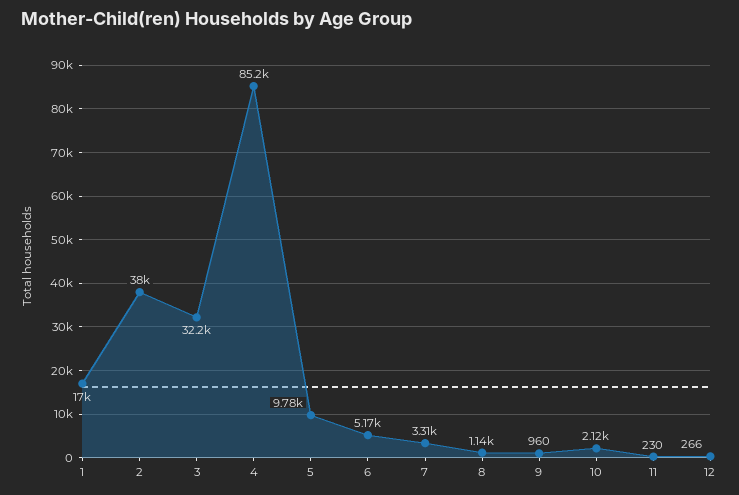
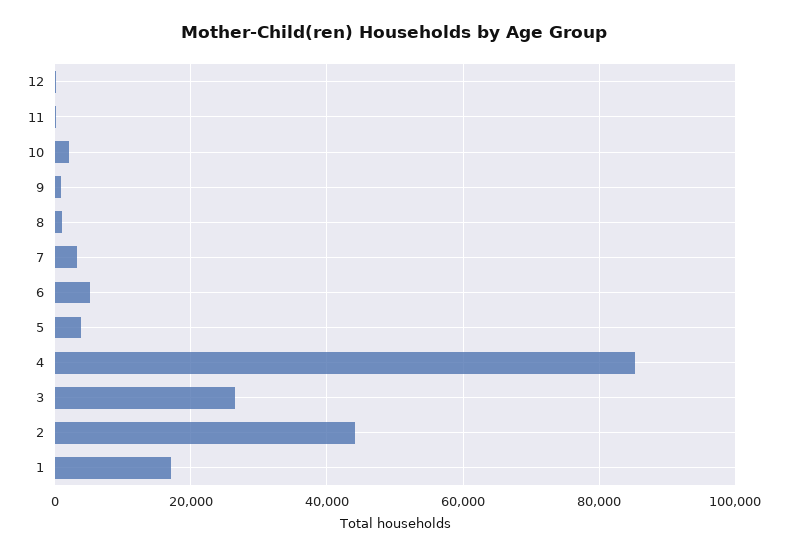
  {
    "1": 17000,
-   "2": 38000,
+   "2": 44000,
-   "3": 32200,
+   "3": 26000,
    "4": 85200,
-   "5": 9780,
+   "5": 4000,
    "6": 5170,
    "7": 3310,
    "8": 1140,
    "9": 960,
    "10": 2120,
    "11": 230,
    "12": 266
  }

